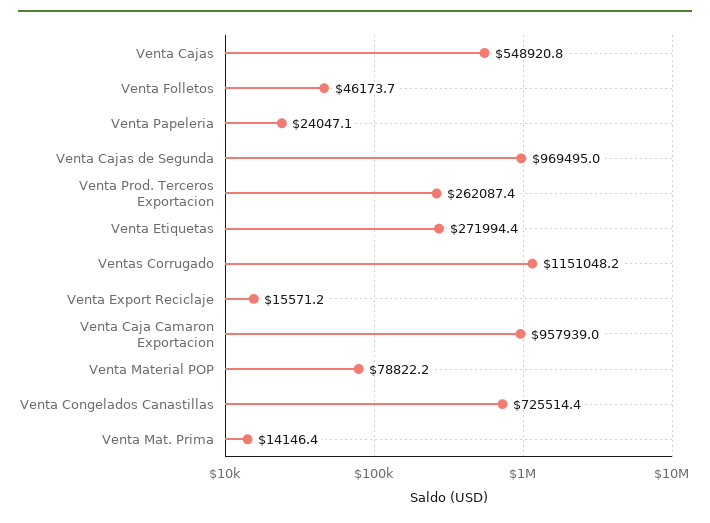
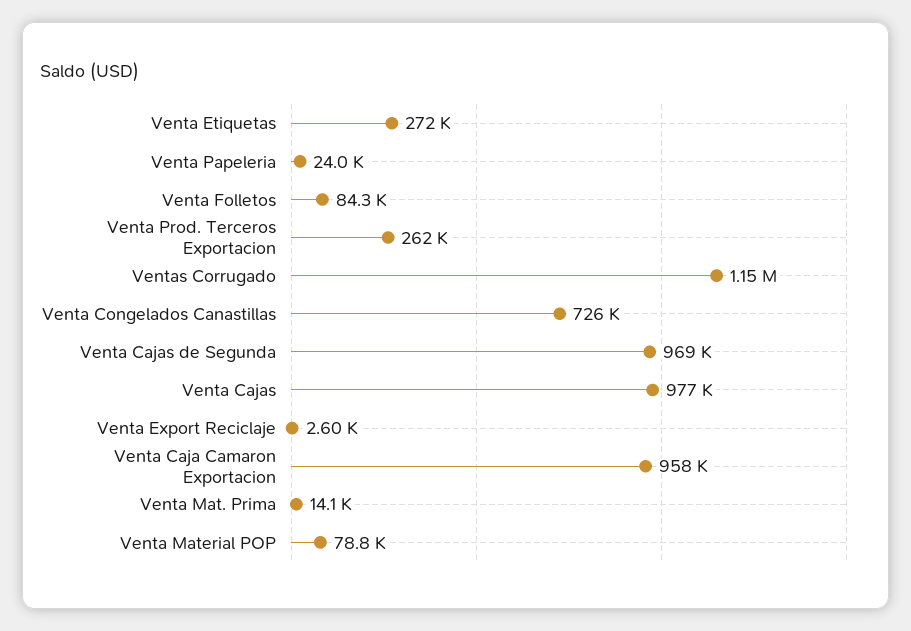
  {
-   "Venta Cajas": 548920.8,
+   "Venta Cajas": 977000,
-   "Venta Folletos": 46173.7,
+   "Venta Folletos": 84300,
    "Venta Papeleria": 24047.1,
    "Venta Cajas de Segunda": 969495,
    "Venta Prod. Terceros Exportacion": 262087.4,
    "Venta Etiquetas": 271994.4,
    "Ventas Corrugado": 1151048.2,
-   "Venta Export Reciclaje": 15571.2,
+   "Venta Export Reciclaje": 2600,
    "Venta Caja Camaron Exportacion": 957939,
    "Venta Material POP": 78822.2,
    "Venta Congelados Canastillas": 725514.4,
    "Venta Mat. Prima": 14146.4
  }

